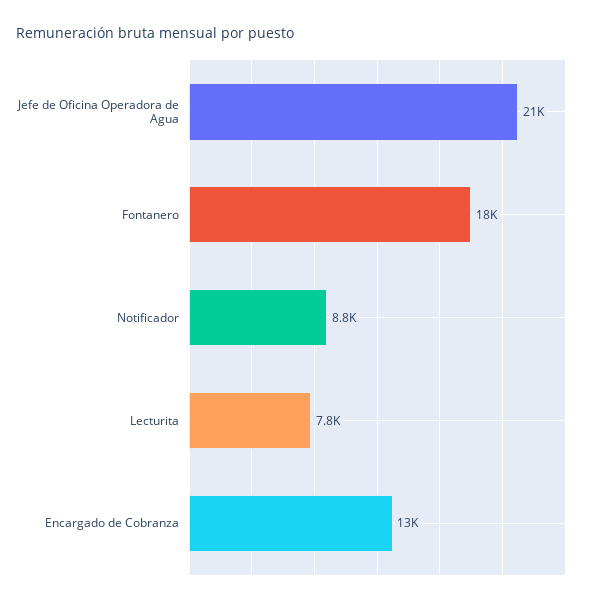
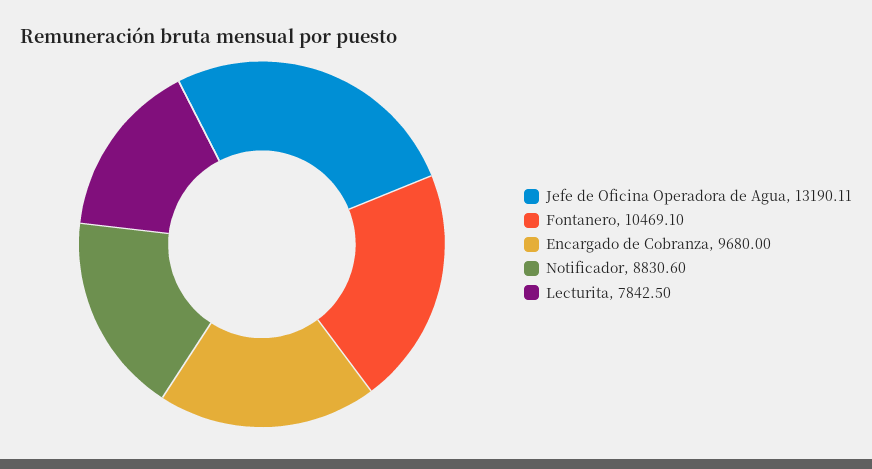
  {
-   "Jefe de Oficina Operadora de Agua": 21000,
+   "Jefe de Oficina Operadora de Agua": 13190.11,
-   "Fontanero": 18000,
+   "Fontanero": 10469.1,
    "Notificador": 8830.6,
    "Lecturita": 7842.5,
-   "Encargado de Cobranza": 13000
+   "Encargado de Cobranza": 9680
  }

